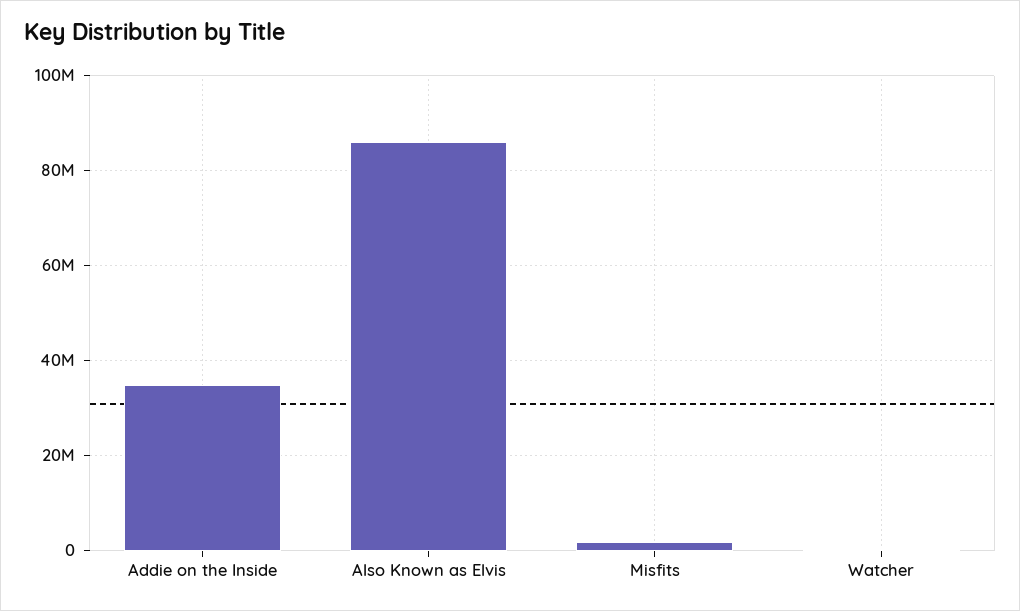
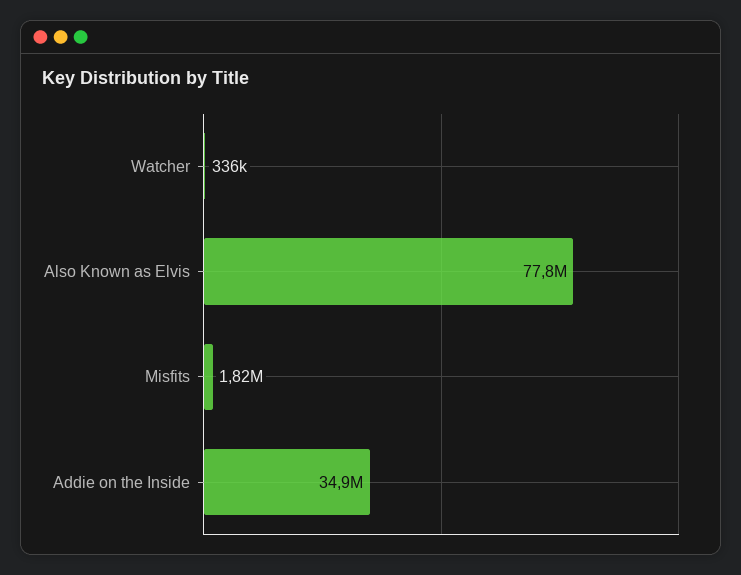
  {
    "Addie on the Inside": 34900000,
-   "Also Known as Elvis": 86000000,
+   "Also Known as Elvis": 77800000,
    "Misfits": 1820000,
    "Watcher": 336000
  }

